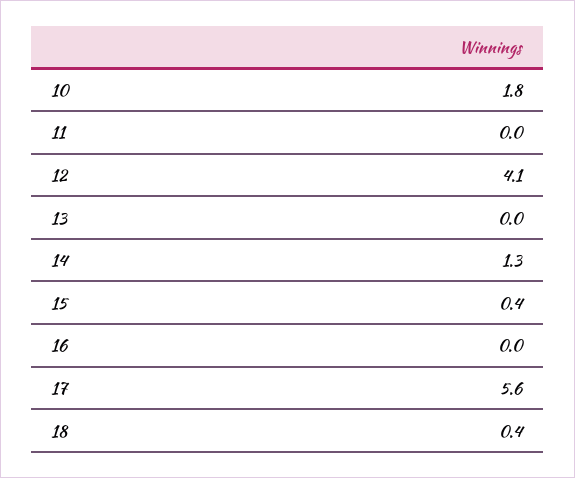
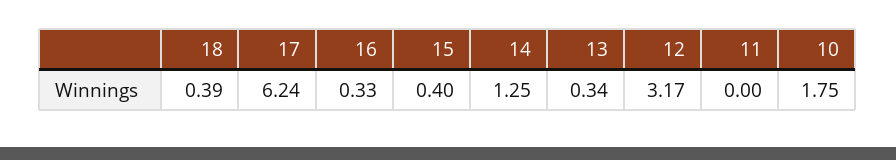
  {
    "10": 1.75,
    "11": 0,
-   "12": 4.1,
+   "12": 3.17,
-   "13": 0,
+   "13": 0.34,
    "14": 1.25,
    "15": 0.4,
-   "16": 0,
+   "16": 0.33,
-   "17": 5.6,
+   "17": 6.24,
    "18": 0.39
  }

